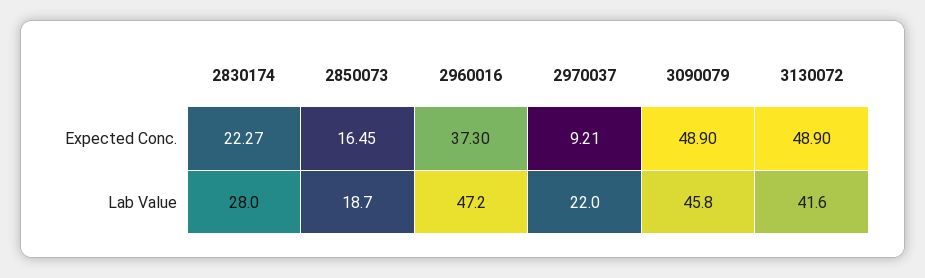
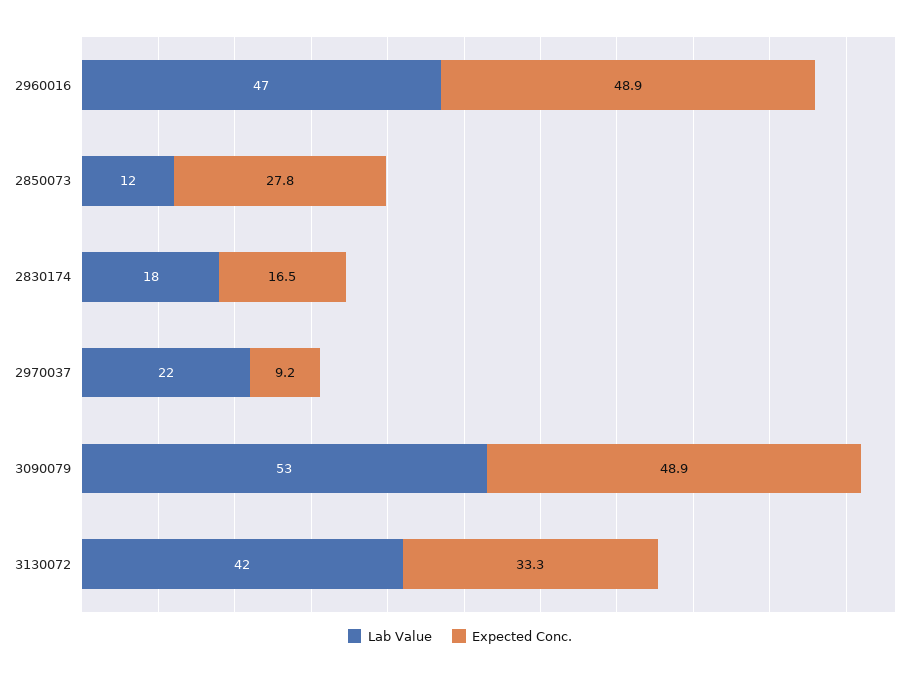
  {
    "Expected Conc.": {
-     "2830174": 22.27,
+     "2830174": 16.5,
-     "2850073": 16.45,
+     "2850073": 27.8,
-     "2960016": 37.3,
+     "2960016": 48.9,
      "2970037": 9.21,
      "3090079": 48.9,
-     "3130072": 48.9
+     "3130072": 33.3
    },
    "Lab Value": {
-     "2830174": 28,
+     "2830174": 18,
-     "2850073": 18.7,
+     "2850073": 12,
      "2960016": 47.2,
      "2970037": 22,
-     "3090079": 45.8,
+     "3090079": 53,
      "3130072": 41.6
    }
  }

